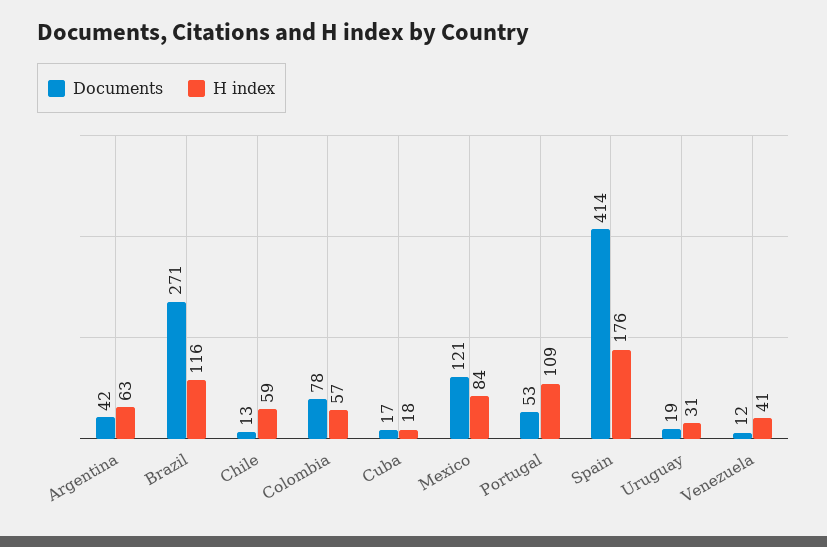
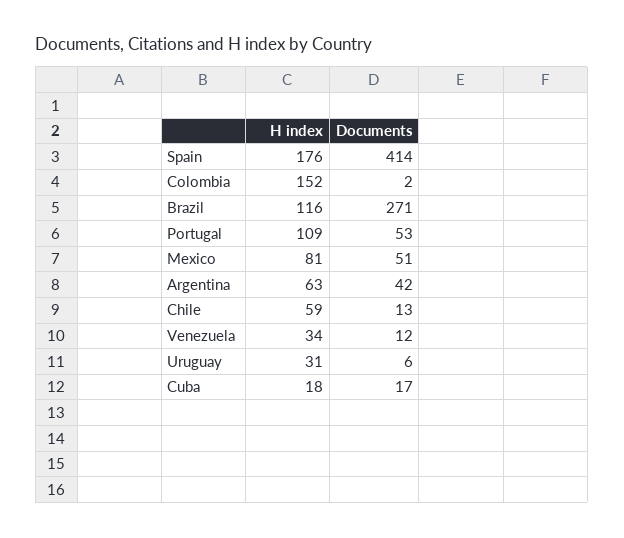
  {
    "Documents": {
      "Argentina": 42,
      "Brazil": 271,
      "Chile": 13,
-     "Colombia": 78,
+     "Colombia": 2,
      "Cuba": 17,
-     "Mexico": 121,
+     "Mexico": 51,
      "Portugal": 53,
      "Spain": 414,
-     "Uruguay": 19,
+     "Uruguay": 6,
      "Venezuela": 12
    },
    "H index": {
      "Argentina": 63,
      "Brazil": 116,
      "Chile": 59,
-     "Colombia": 57,
+     "Colombia": 152,
      "Cuba": 18,
-     "Mexico": 84,
+     "Mexico": 81,
      "Portugal": 109,
      "Spain": 176,
      "Uruguay": 31,
-     "Venezuela": 41
+     "Venezuela": 34
    }
  }

